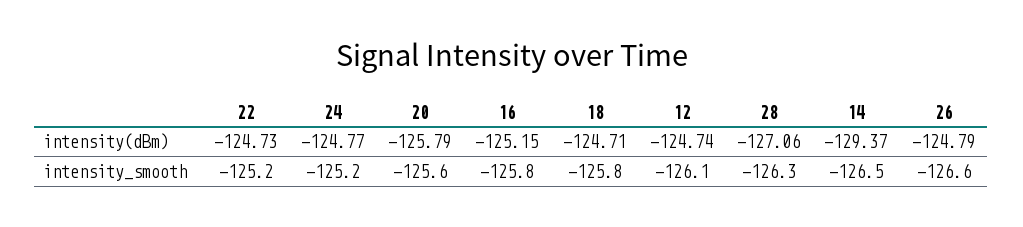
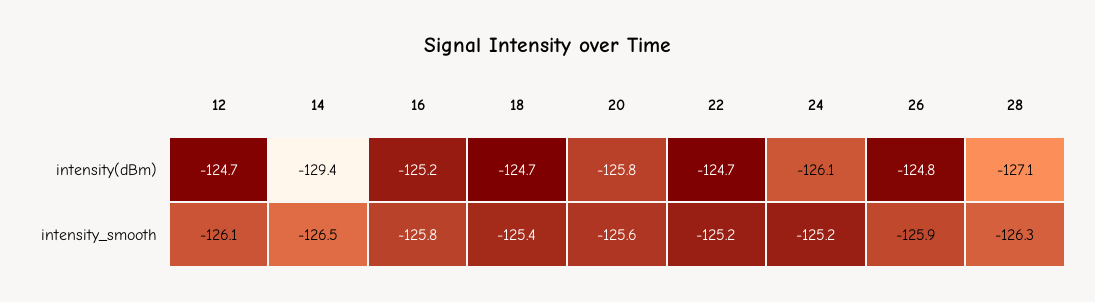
  {
    "22": {
      "intensity(dBm)": -124.73,
      "intensity_smooth": -125.2
    },
    "24": {
-     "intensity(dBm)": -124.77,
+     "intensity(dBm)": -126.1,
      "intensity_smooth": -125.2
    },
    "20": {
      "intensity(dBm)": -125.79,
      "intensity_smooth": -125.6
    },
    "16": {
      "intensity(dBm)": -125.15,
      "intensity_smooth": -125.8
    },
    "18": {
      "intensity(dBm)": -124.71,
-     "intensity_smooth": -125.8
+     "intensity_smooth": -125.4
    },
    "12": {
      "intensity(dBm)": -124.74,
      "intensity_smooth": -126.1
    },
    "28": {
      "intensity(dBm)": -127.06,
      "intensity_smooth": -126.3
    },
    "14": {
      "intensity(dBm)": -129.37,
      "intensity_smooth": -126.5
    },
    "26": {
      "intensity(dBm)": -124.79,
-     "intensity_smooth": -126.6
+     "intensity_smooth": -125.9
    }
  }

